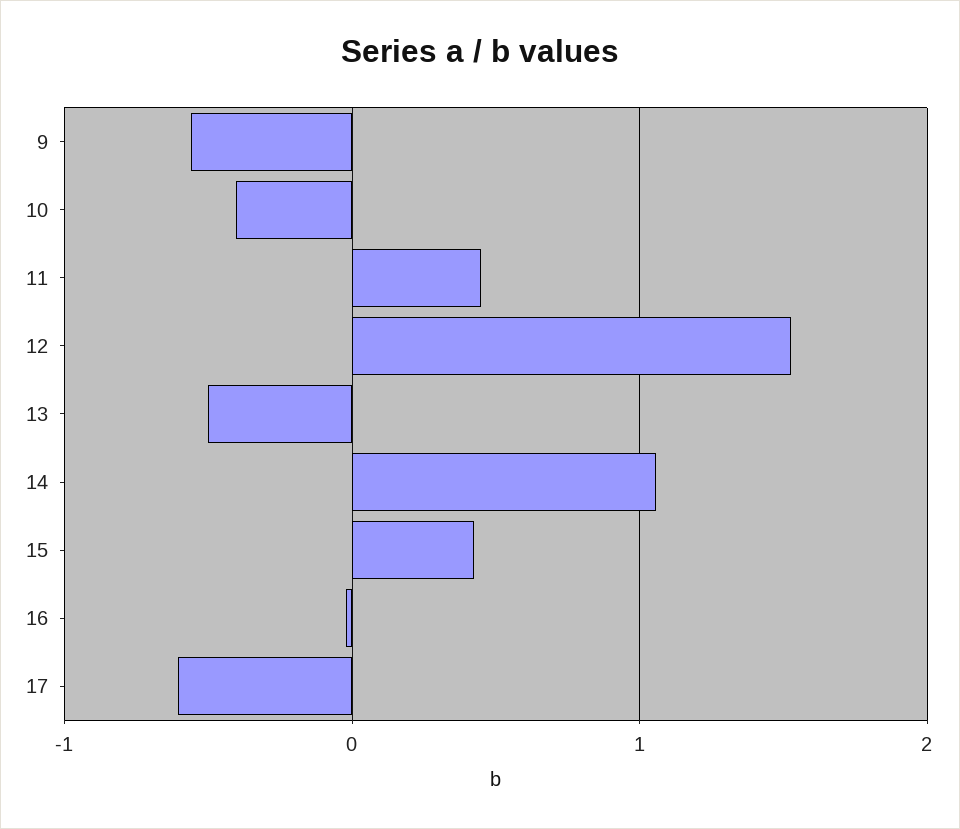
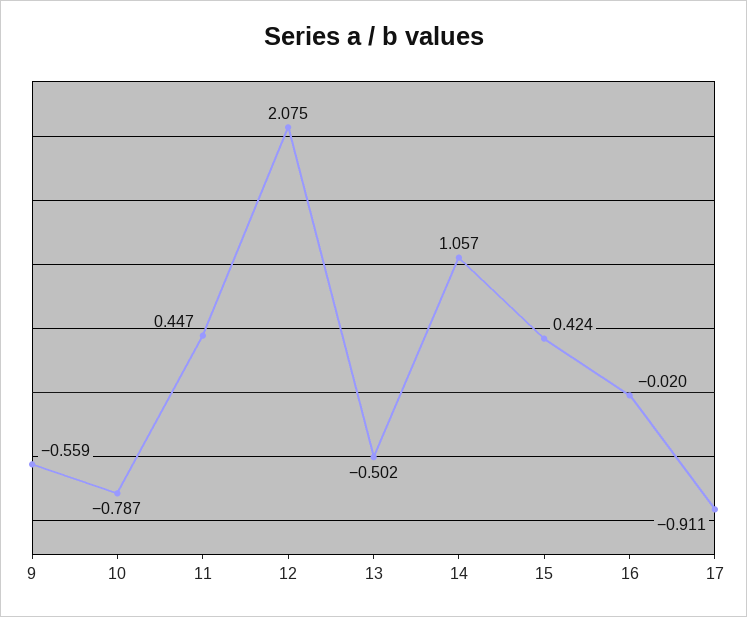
  {
    "9": -0.559,
-   "10": -0.4,
+   "10": -0.787,
    "11": 0.447,
-   "12": 1.5,
+   "12": 2.075,
    "13": -0.502,
    "14": 1.057,
    "15": 0.424,
    "16": -0.02,
-   "17": -0.6
+   "17": -0.911
  }

